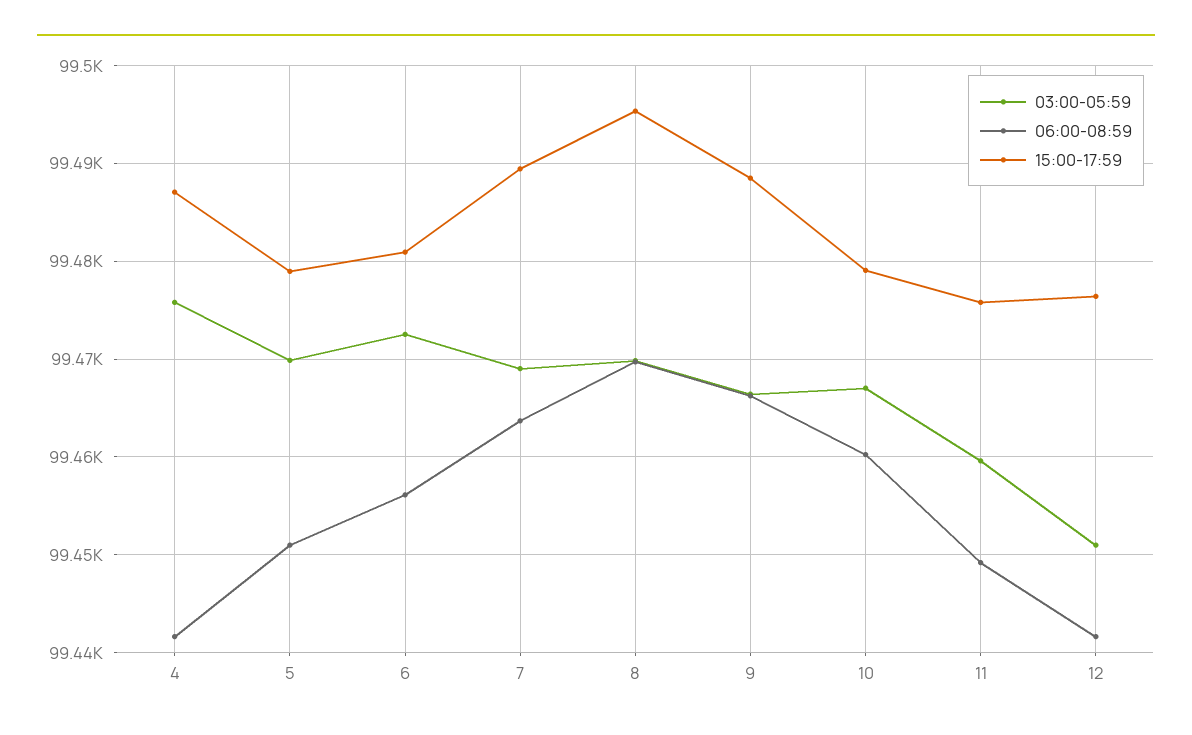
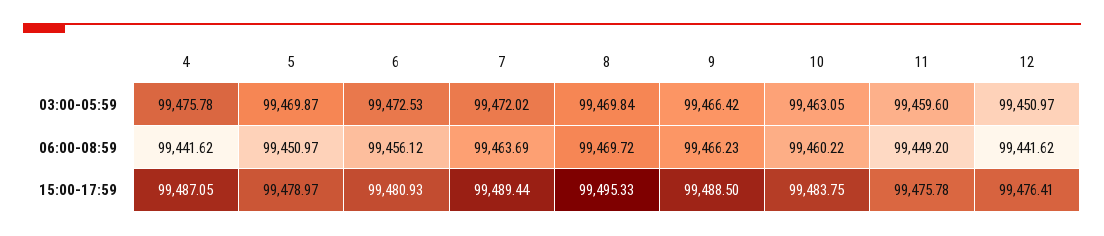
  {
    "03:00-05:59": {
      "4": 99475.78,
      "5": 99469.87,
      "6": 99472.53,
-     "7": 99469,
+     "7": 99472.02,
      "8": 99469.84,
      "9": 99466.42,
-     "10": 99467,
+     "10": 99463.05,
      "11": 99459.6,
      "12": 99450.97
    },
    "06:00-08:59": {
      "4": 99441.62,
      "5": 99450.97,
      "6": 99456.12,
      "7": 99463.69,
      "8": 99469.72,
      "9": 99466.23,
      "10": 99460.22,
      "11": 99449.2,
      "12": 99441.62
    },
    "15:00-17:59": {
      "4": 99487.05,
      "5": 99478.97,
      "6": 99480.93,
      "7": 99489.44,
      "8": 99495.33,
      "9": 99488.5,
-     "10": 99479,
+     "10": 99483.75,
      "11": 99475.78,
      "12": 99476.41
    }
  }

